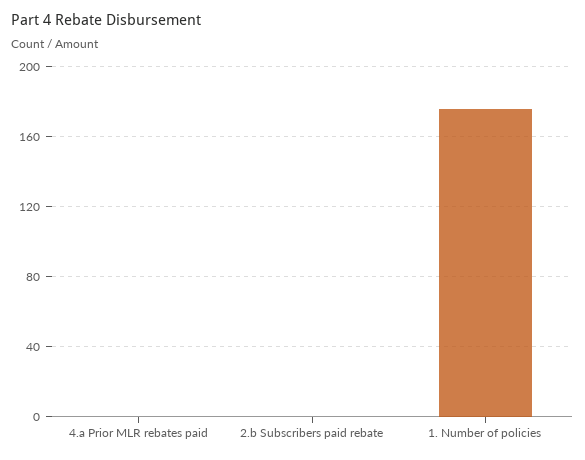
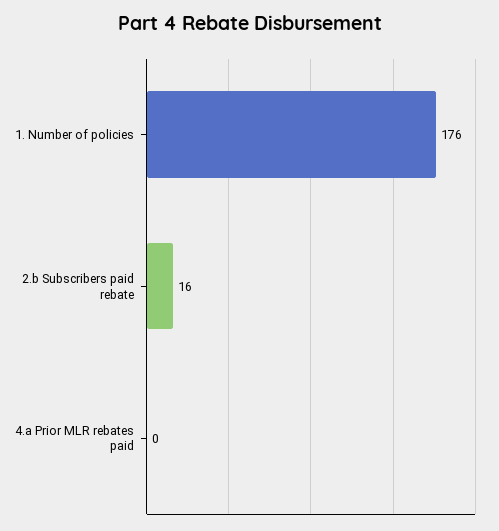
  {
    "4.a Prior MLR rebates paid": 0,
-   "2.b Subscribers paid rebate": 0,
+   "2.b Subscribers paid rebate": 16,
    "1. Number of policies": 176
  }

